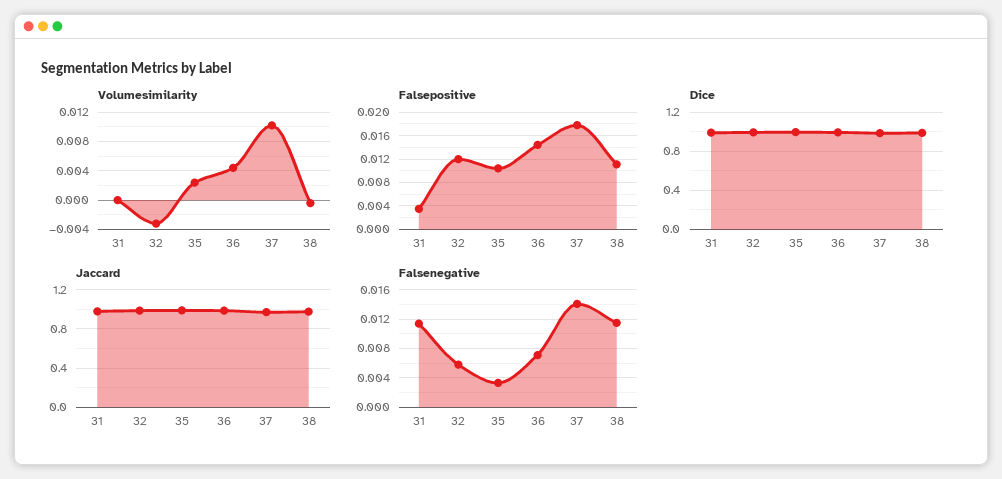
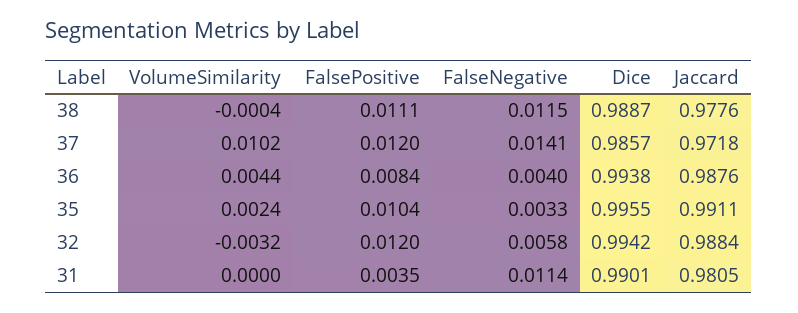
  {
    "Volumesimilarity": {
      "31": 0,
      "32": -0.0032,
      "35": 0.0024,
      "36": 0.0044,
      "37": 0.0102,
      "38": -0.0004
    },
    "Falsepositive": {
      "31": 0.0035,
      "32": 0.012,
      "35": 0.0104,
-     "36": 0.014,
+     "36": 0.0084,
-     "37": 0.018,
+     "37": 0.012,
      "38": 0.0111
    },
    "Dice": {
      "31": 0.9901,
      "32": 0.9942,
      "35": 0.9955,
      "36": 0.9938,
      "37": 0.9857,
      "38": 0.9887
    },
    "Jaccard": {
      "31": 0.9805,
      "32": 0.9884,
      "35": 0.9911,
      "36": 0.9876,
      "37": 0.9718,
      "38": 0.9776
    },
    "Falsenegative": {
      "31": 0.0114,
      "32": 0.0058,
      "35": 0.0033,
-     "36": 0.007,
+     "36": 0.004,
      "37": 0.0141,
      "38": 0.0115
    }
  }

